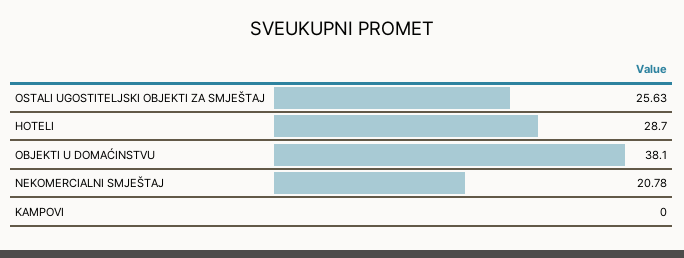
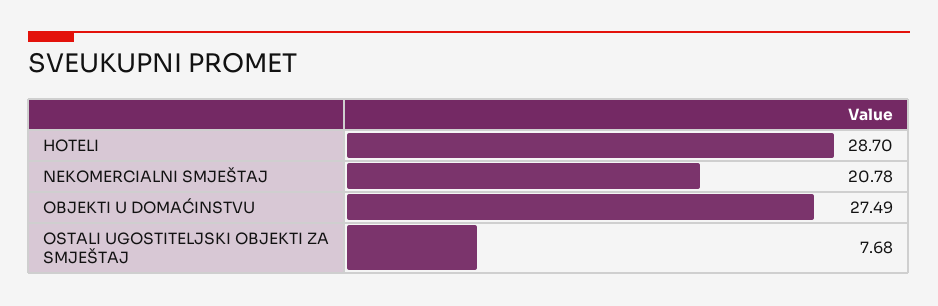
  {
-   "OSTALI UGOSTITELJSKI OBJEKTI ZA SMJEŠTAJ": 25.63,
+   "OSTALI UGOSTITELJSKI OBJEKTI ZA SMJEŠTAJ": 7.68,
    "HOTELI": 28.7,
-   "OBJEKTI U DOMAĆINSTVU": 38.1,
+   "OBJEKTI U DOMAĆINSTVU": 27.49,
-   "NEKOMERCIALNI SMJEŠTAJ": 20.78,
+   "NEKOMERCIALNI SMJEŠTAJ": 20.78
-   "KAMPOVI": 0
  }

